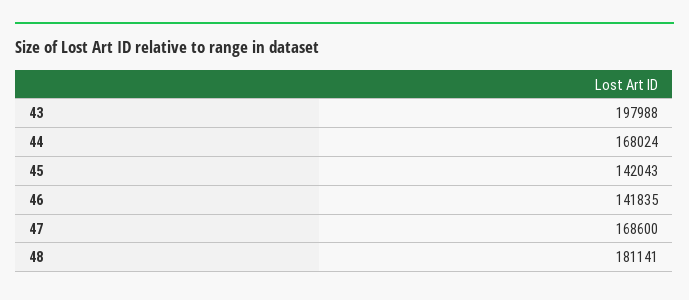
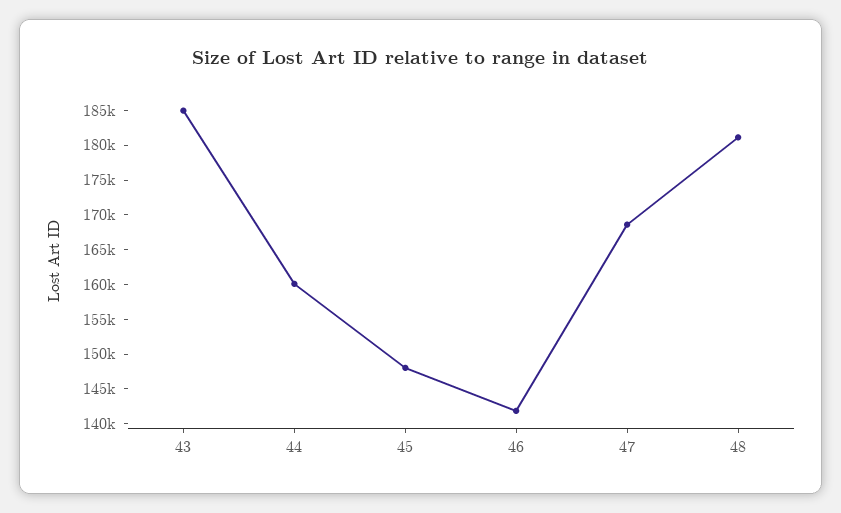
  {
-   "43": 197988,
+   "43": 185000,
-   "44": 168024,
+   "44": 160000,
-   "45": 142043,
+   "45": 147500,
    "46": 141835,
    "47": 168600,
    "48": 181141
  }

